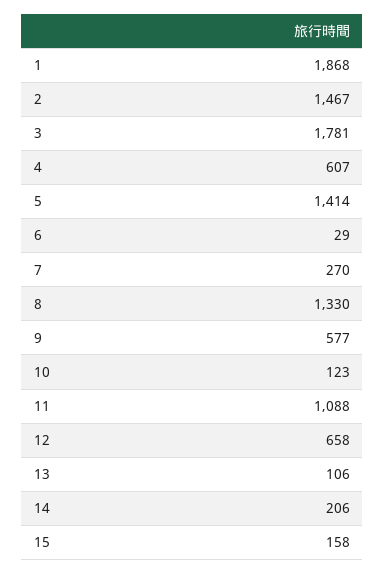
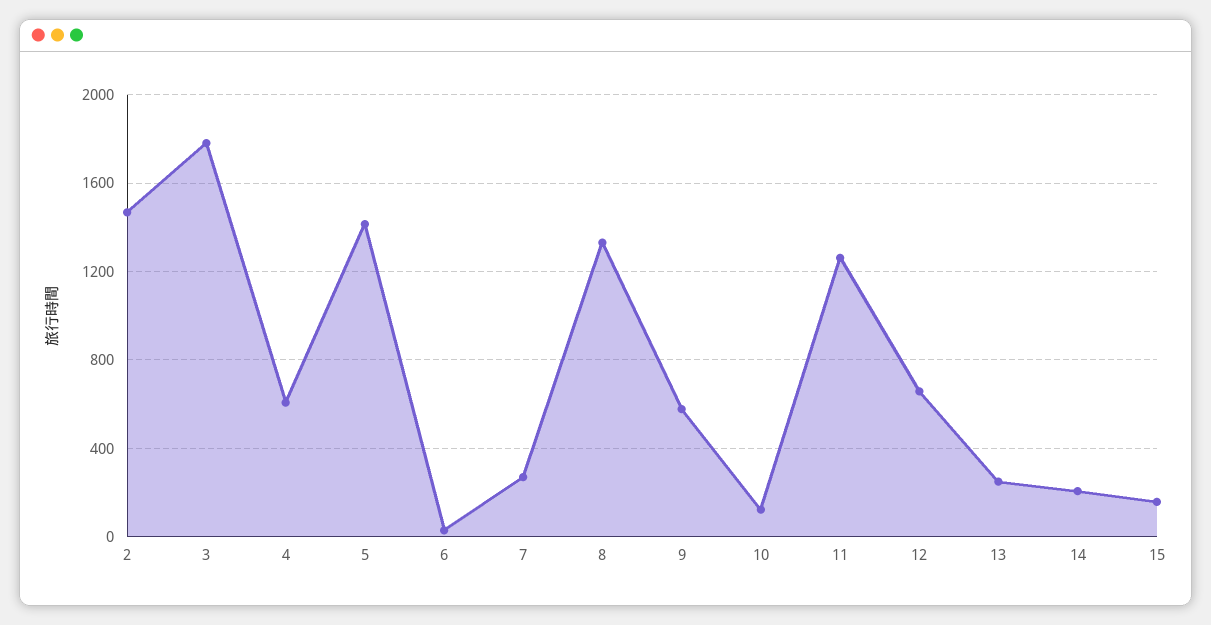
  {
-   "1": 1868,
    "2": 1467,
    "3": 1781,
    "4": 607,
    "5": 1414,
    "6": 29,
    "7": 270,
    "8": 1330,
    "9": 577,
    "10": 123,
-   "11": 1088,
+   "11": 1250,
    "12": 658,
-   "13": 106,
+   "13": 250,
    "14": 206,
    "15": 158
  }

